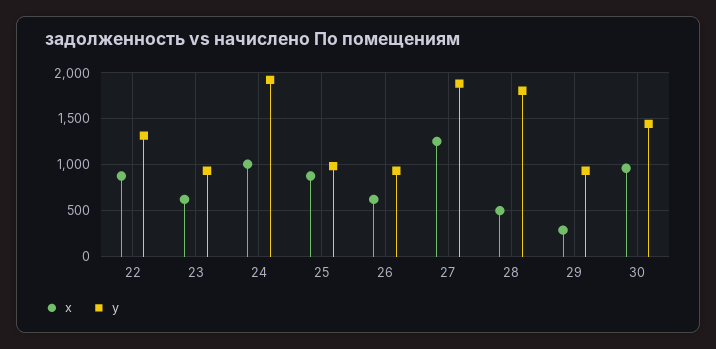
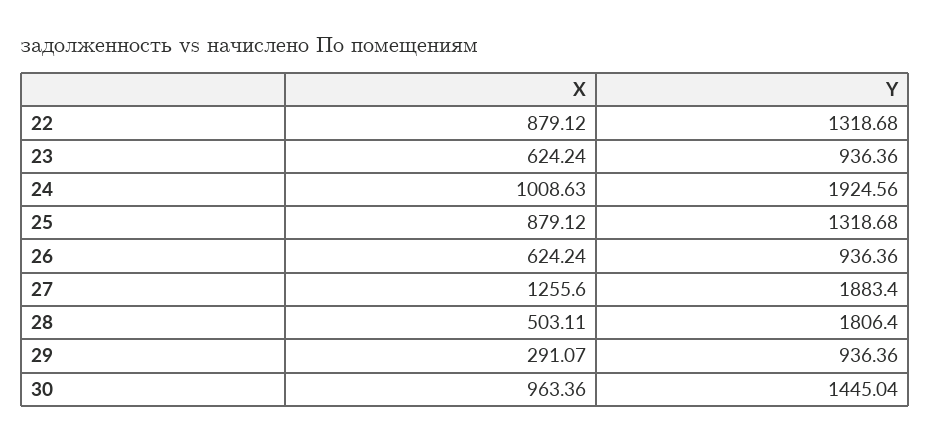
  {
    "x": {
      "22": 879.12,
      "23": 624.24,
      "24": 1008.63,
      "25": 879.12,
      "26": 624.24,
      "27": 1255.6,
      "28": 503.11,
      "29": 291.07,
      "30": 963.36
    },
    "y": {
      "22": 1318.68,
      "23": 936.36,
      "24": 1924.56,
-     "25": 1000,
+     "25": 1318.68,
      "26": 936.36,
      "27": 1883.4,
      "28": 1806.4,
      "29": 936.36,
      "30": 1445.04
    }
  }

